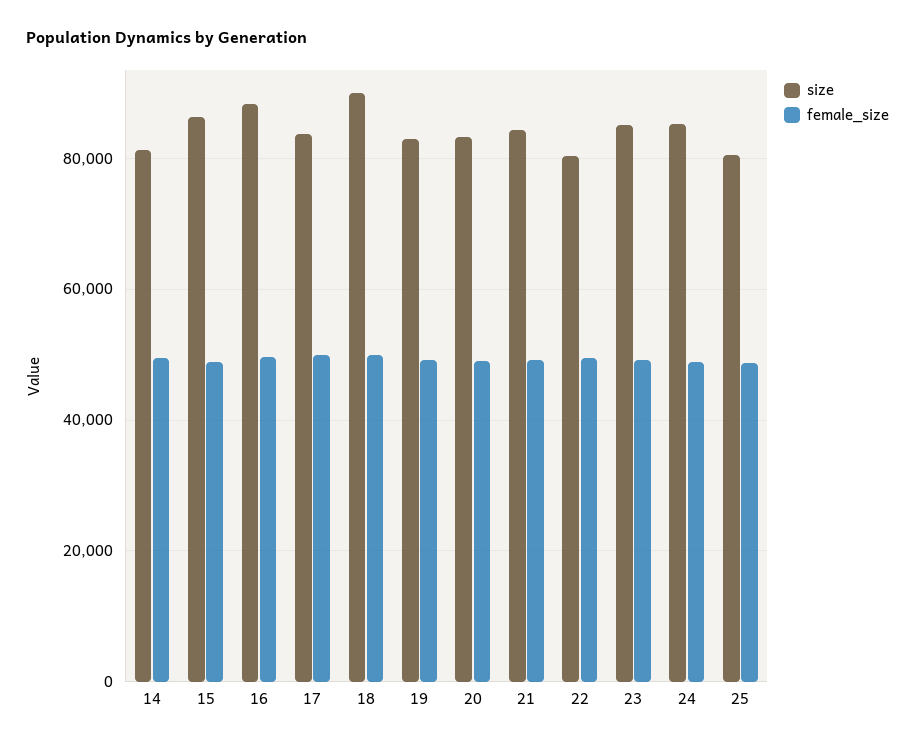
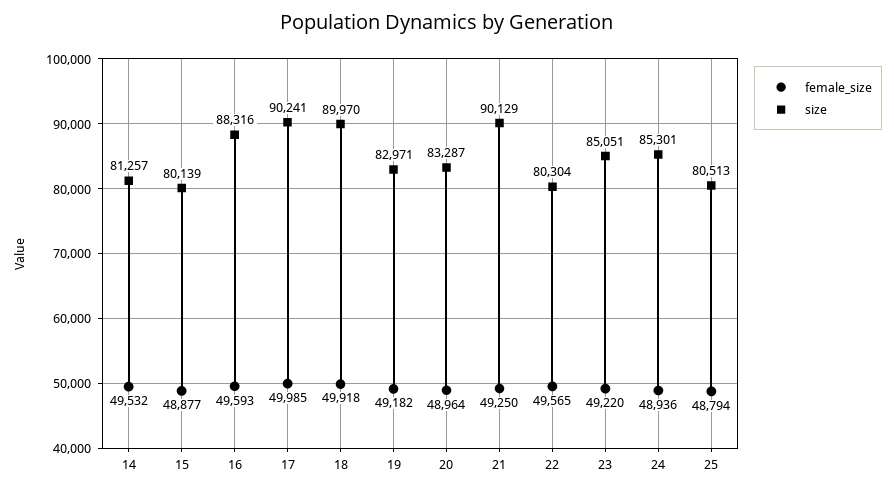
  {
    "size": {
      "14": 81257,
-     "15": 86000,
+     "15": 80139,
      "16": 88316,
-     "17": 84000,
+     "17": 90241,
      "18": 89970,
      "19": 82971,
      "20": 83287,
-     "21": 84000,
+     "21": 90129,
      "22": 80304,
      "23": 85051,
      "24": 85301,
      "25": 80513
    },
    "female_size": {
      "14": 49532,
      "15": 48877,
      "16": 49593,
      "17": 49985,
      "18": 49918,
      "19": 49182,
      "20": 48964,
      "21": 49250,
      "22": 49565,
      "23": 49220,
      "24": 48936,
      "25": 48794
    }
  }

